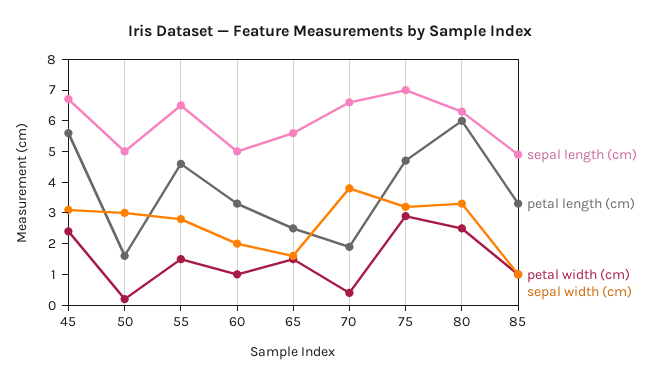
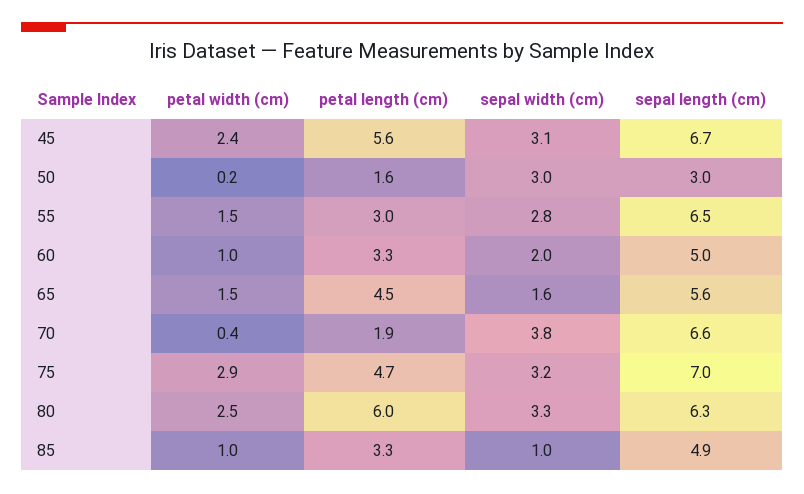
  {
    "sepal length (cm)": {
      "45": 6.7,
-     "50": 5,
+     "50": 3,
      "55": 6.5,
      "60": 5,
      "65": 5.6,
      "70": 6.6,
      "75": 7,
      "80": 6.3,
      "85": 4.9
    },
    "petal length (cm)": {
      "45": 5.6,
      "50": 1.6,
-     "55": 4.5,
+     "55": 3,
      "60": 3.3,
-     "65": 2.5,
+     "65": 4.5,
      "70": 1.9,
      "75": 4.7,
      "80": 6,
      "85": 3.3
    },
    "petal width (cm)": {
      "45": 2.4,
      "50": 0.2,
      "55": 1.5,
      "60": 1,
      "65": 1.5,
      "70": 0.4,
      "75": 2.9,
      "80": 2.5,
      "85": 1
    },
    "sepal width (cm)": {
      "45": 3.1,
      "50": 3,
      "55": 2.8,
      "60": 2,
      "65": 1.6,
      "70": 3.8,
      "75": 3.2,
      "80": 3.3,
      "85": 1
    }
  }

